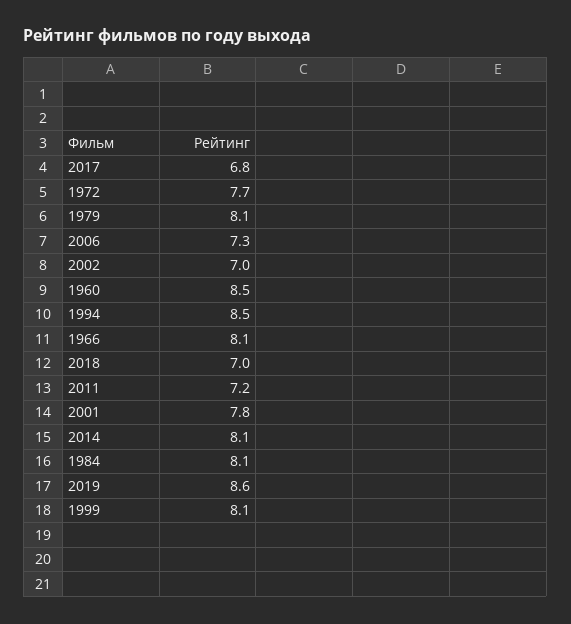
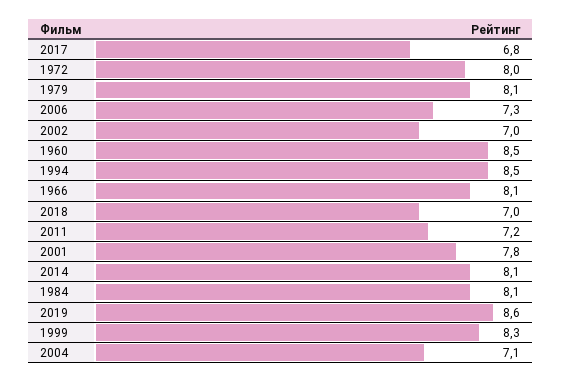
  {
    "2017": 6.8,
-   "1972": 7.7,
+   "1972": 8,
    "1979": 8.1,
    "2006": 7.3,
    "2002": 7,
    "1960": 8.5,
    "1994": 8.5,
    "1966": 8.1,
    "2018": 7,
    "2011": 7.2,
    "2001": 7.8,
    "2014": 8.1,
    "1984": 8.1,
    "2019": 8.6,
-   "1999": 8.1
+   "1999": 8.3,
+   "2004": 7.1
  }

